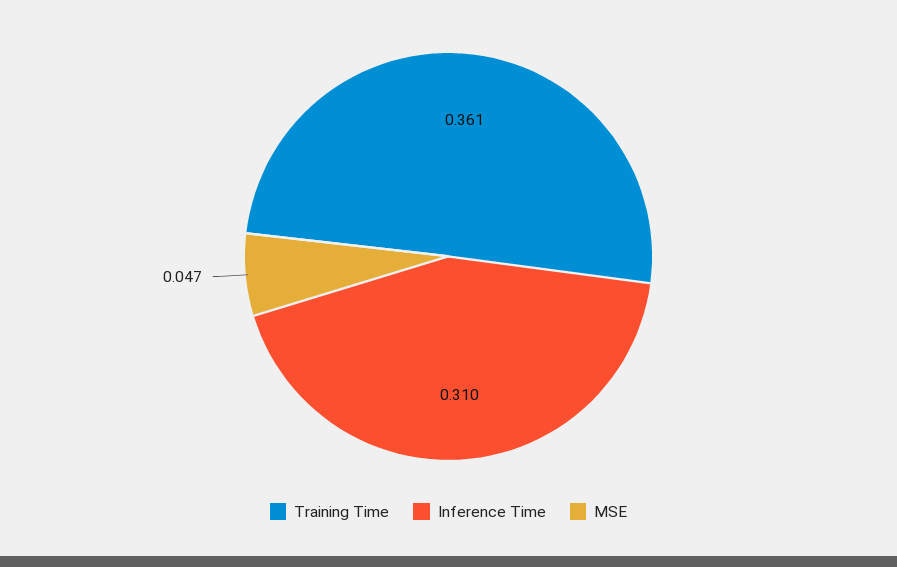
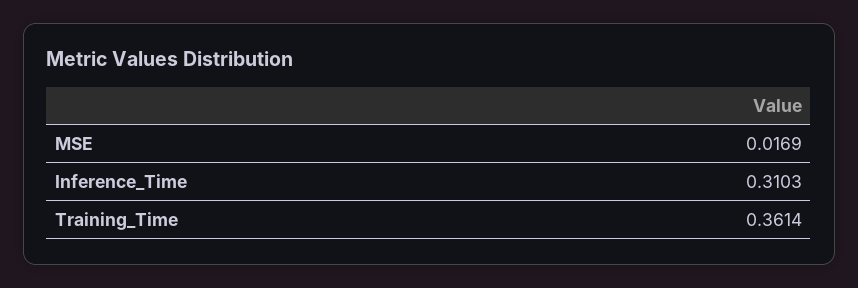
  {
    "Training Time": 0.3614,
    "Inference Time": 0.3103,
-   "MSE": 0.047
+   "MSE": 0.0169
  }

